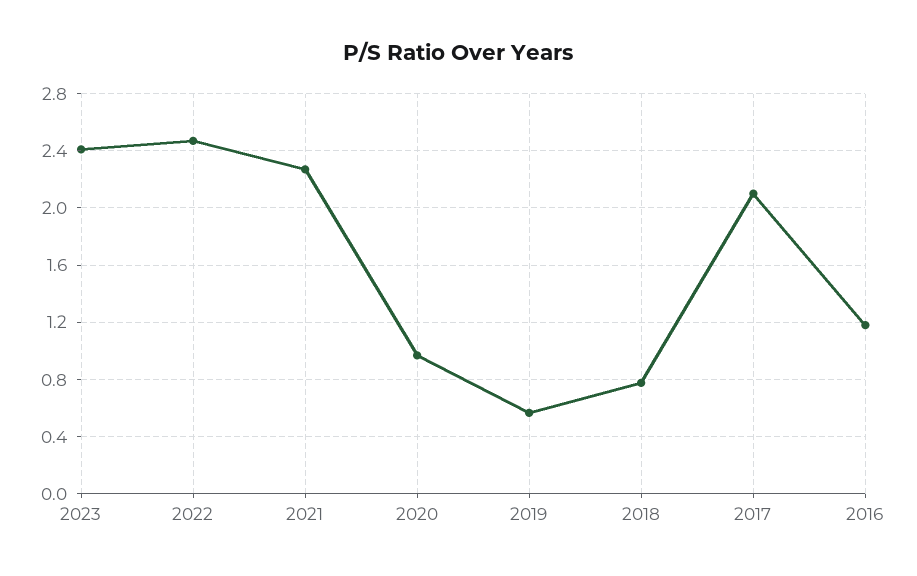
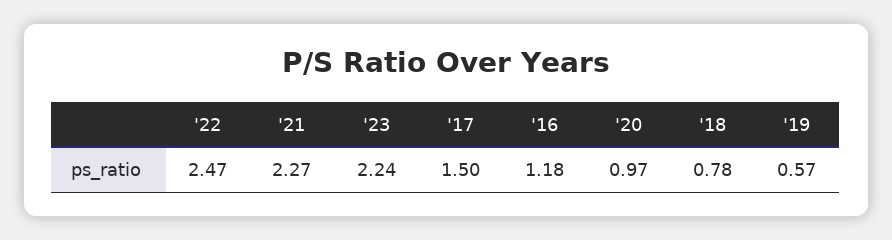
  {
-   "2023": 2.4,
+   "2023": 2.24,
    "2022": 2.47,
    "2021": 2.27,
    "2020": 0.97,
    "2019": 0.57,
    "2018": 0.78,
-   "2017": 2.1,
+   "2017": 1.5,
    "2016": 1.18
  }

